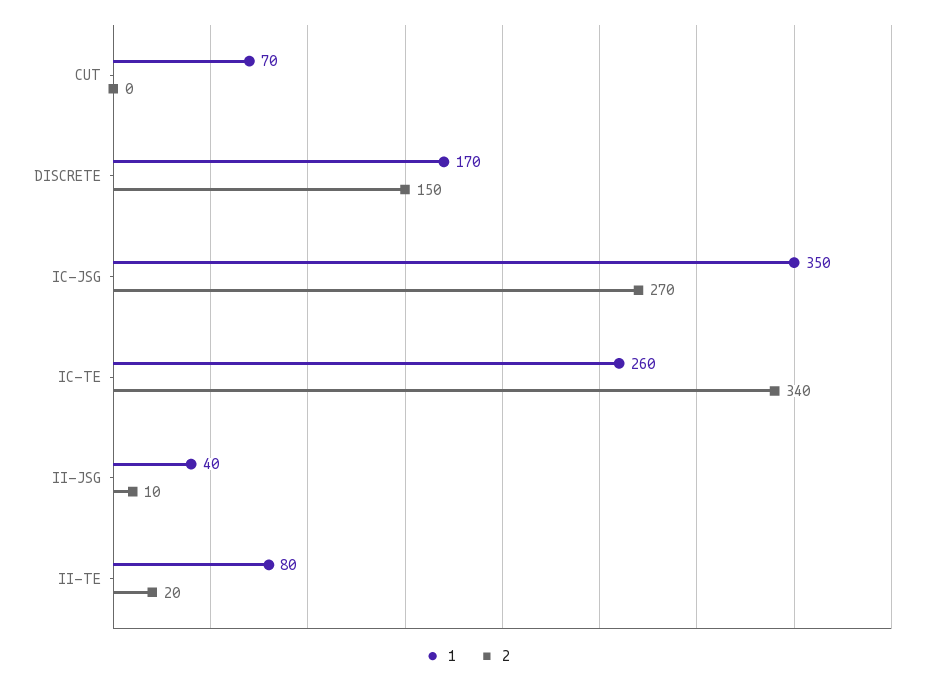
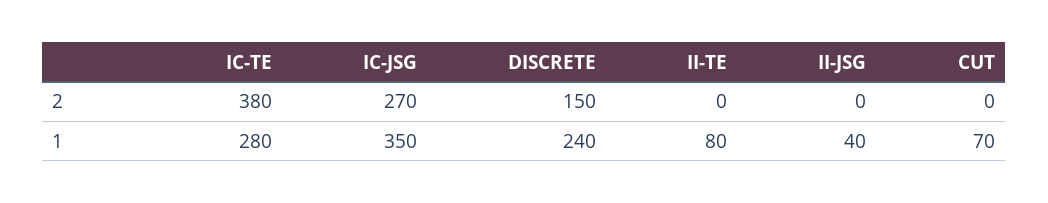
  {
    "1": {
      "CUT": 70,
-     "DISCRETE": 170,
+     "DISCRETE": 240,
      "IC-JSG": 350,
-     "IC-TE": 260,
+     "IC-TE": 280,
      "II-JSG": 40,
      "II-TE": 80
    },
    "2": {
      "CUT": 0,
      "DISCRETE": 150,
      "IC-JSG": 270,
-     "IC-TE": 340,
+     "IC-TE": 380,
-     "II-JSG": 10,
+     "II-JSG": 0,
-     "II-TE": 20
+     "II-TE": 0
    }
  }

